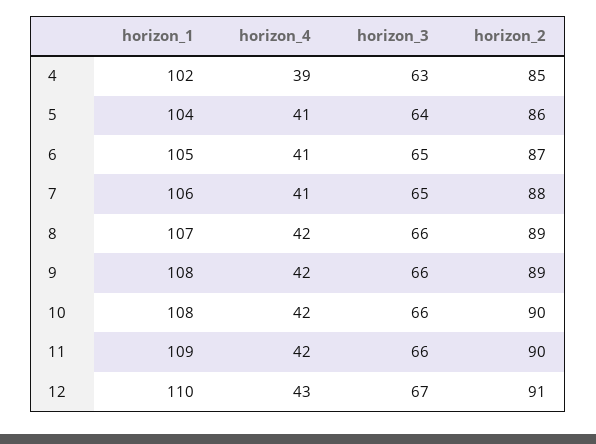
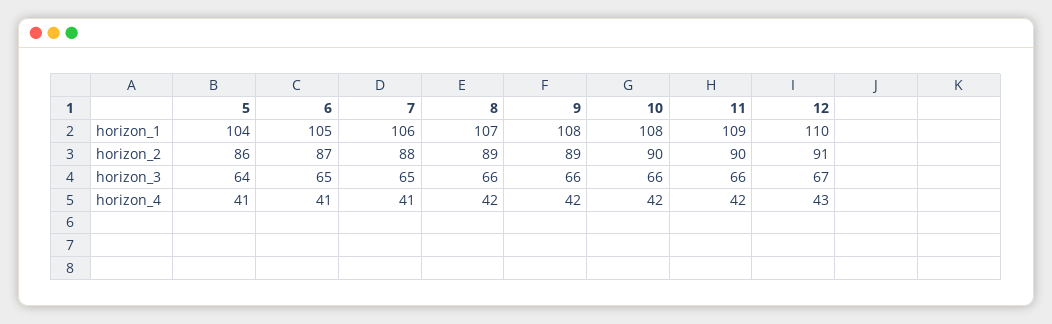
  {
    "horizon_1": {
-     "4": 102,
      "5": 104,
      "6": 105,
      "7": 106,
      "8": 107,
      "9": 108,
      "10": 108,
      "11": 109,
      "12": 110
    },
    "horizon_4": {
-     "4": 39,
      "5": 41,
      "6": 41,
      "7": 41,
      "8": 42,
      "9": 42,
      "10": 42,
      "11": 42,
      "12": 43
    },
    "horizon_3": {
-     "4": 63,
      "5": 64,
      "6": 65,
      "7": 65,
      "8": 66,
      "9": 66,
      "10": 66,
      "11": 66,
      "12": 67
    },
    "horizon_2": {
-     "4": 85,
      "5": 86,
      "6": 87,
      "7": 88,
      "8": 89,
      "9": 89,
      "10": 90,
      "11": 90,
      "12": 91
    }
  }

